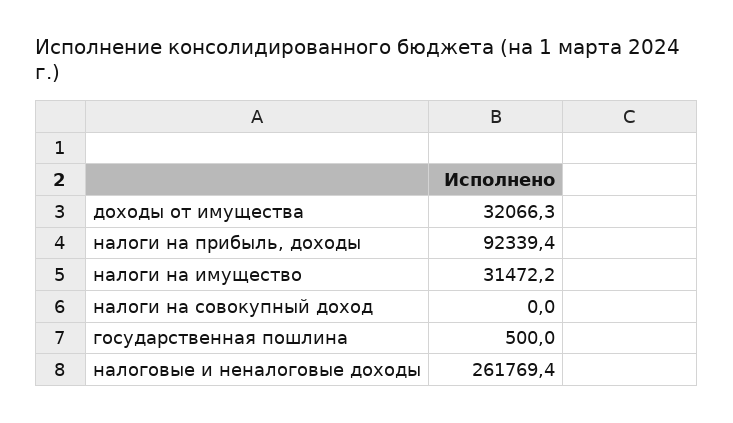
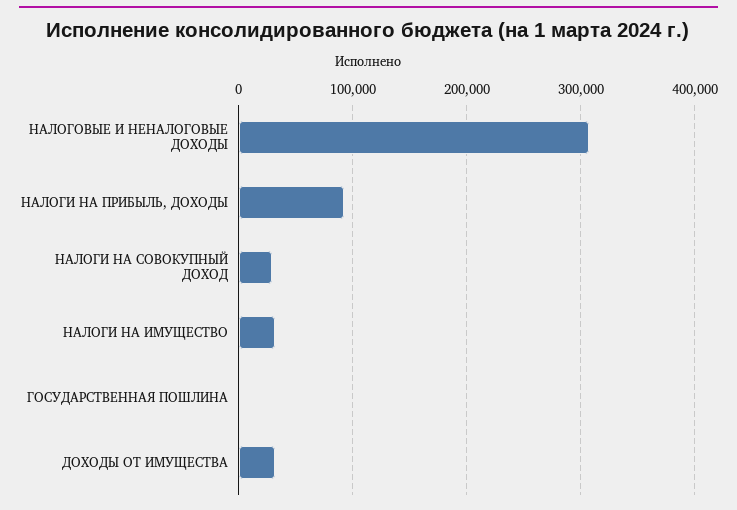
  {
    "доходы от имущества": 32066.3,
    "налоги на прибыль, доходы": 92339.4,
    "налоги на имущество": 31472.2,
-   "налоги на совокупный доход": 0,
+   "налоги на совокупный доход": 30000,
    "государственная пошлина": 500,
-   "налоговые и неналоговые доходы": 261769.4
+   "налоговые и неналоговые доходы": 310000
  }

